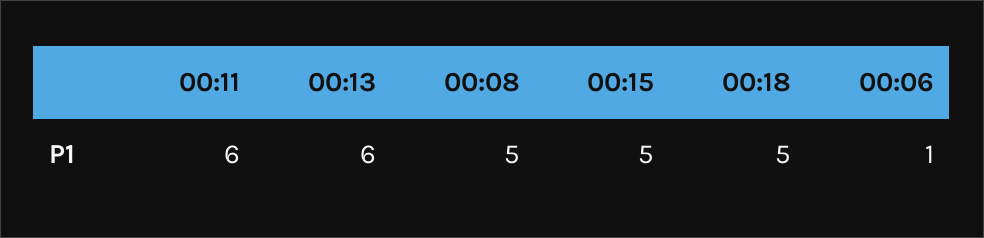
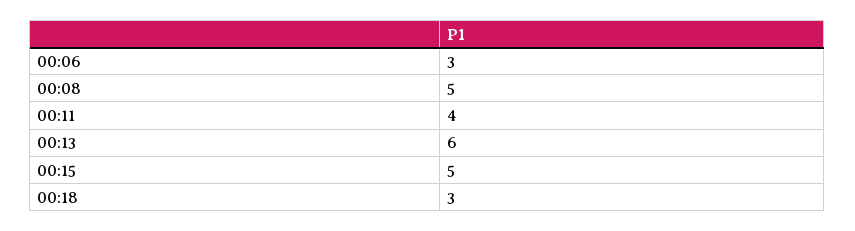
  {
-   "00:11": 6,
+   "00:11": 4,
    "00:13": 6,
    "00:08": 5,
    "00:15": 5,
-   "00:18": 5,
+   "00:18": 3,
-   "00:06": 1
+   "00:06": 3
  }

